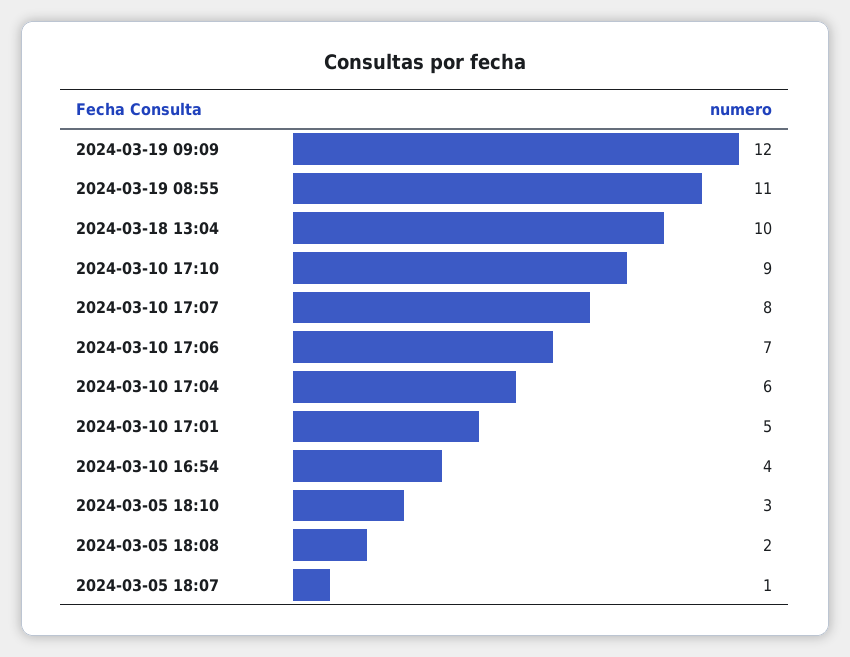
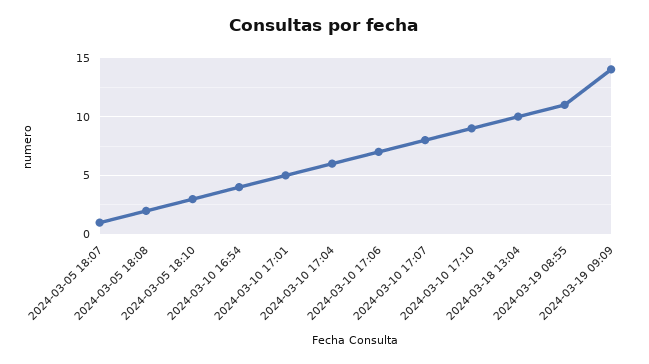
  {
-   "2024-03-19 09:09": 12,
+   "2024-03-19 09:09": 14,
    "2024-03-19 08:55": 11,
    "2024-03-18 13:04": 10,
    "2024-03-10 17:10": 9,
    "2024-03-10 17:07": 8,
    "2024-03-10 17:06": 7,
    "2024-03-10 17:04": 6,
    "2024-03-10 17:01": 5,
    "2024-03-10 16:54": 4,
    "2024-03-05 18:10": 3,
    "2024-03-05 18:08": 2,
    "2024-03-05 18:07": 1
  }

